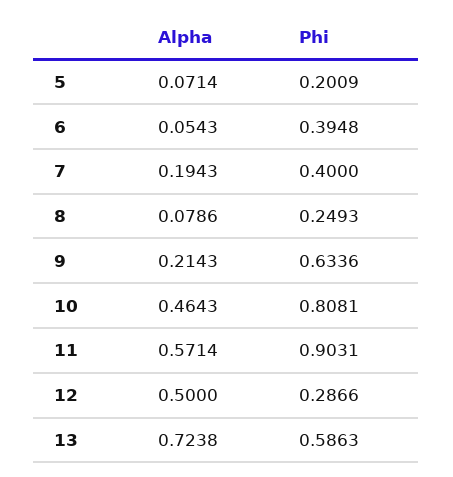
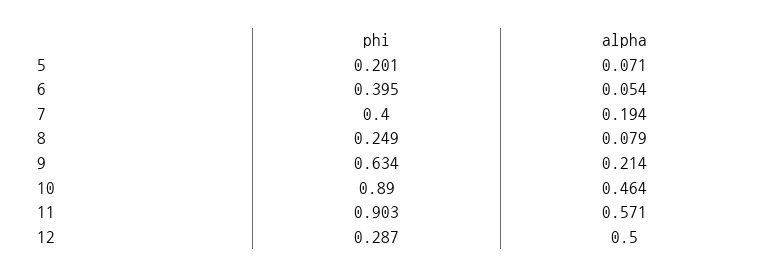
  {
    "Alpha": {
      "5": 0.0714,
      "6": 0.0543,
      "7": 0.1943,
      "8": 0.0786,
      "9": 0.2143,
      "10": 0.4643,
      "11": 0.5714,
-     "12": 0.5,
+     "12": 0.5
-     "13": 0.7238
    },
    "Phi": {
      "5": 0.2009,
      "6": 0.3948,
      "7": 0.4,
      "8": 0.2493,
      "9": 0.6336,
-     "10": 0.8081,
+     "10": 0.89,
      "11": 0.9031,
-     "12": 0.2866,
+     "12": 0.2866
-     "13": 0.5863
    }
  }

